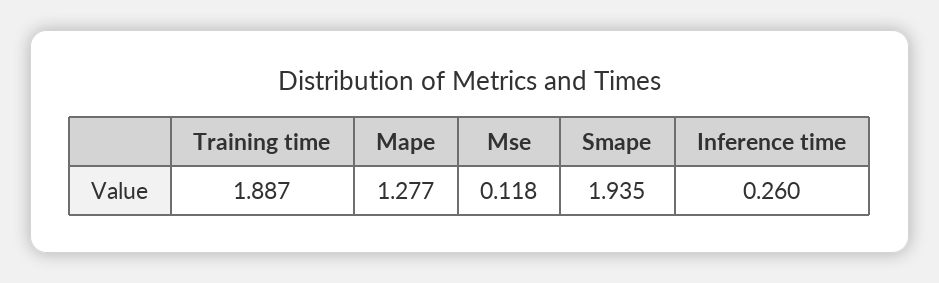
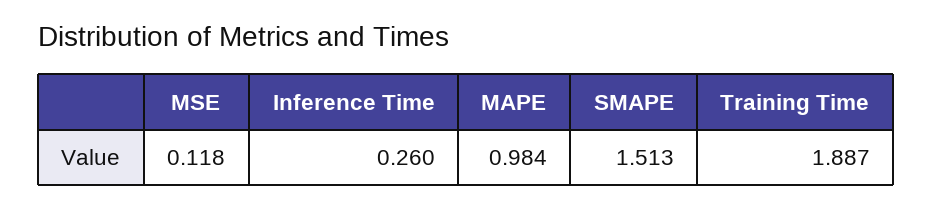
  {
    "Training time": 1.887,
-   "Mape": 1.277,
+   "Mape": 0.984,
    "Mse": 0.118,
-   "Smape": 1.935,
+   "Smape": 1.513,
    "Inference time": 0.26
  }

